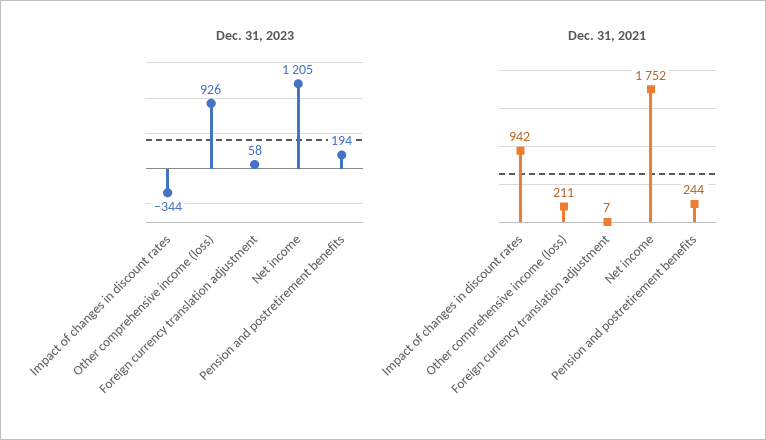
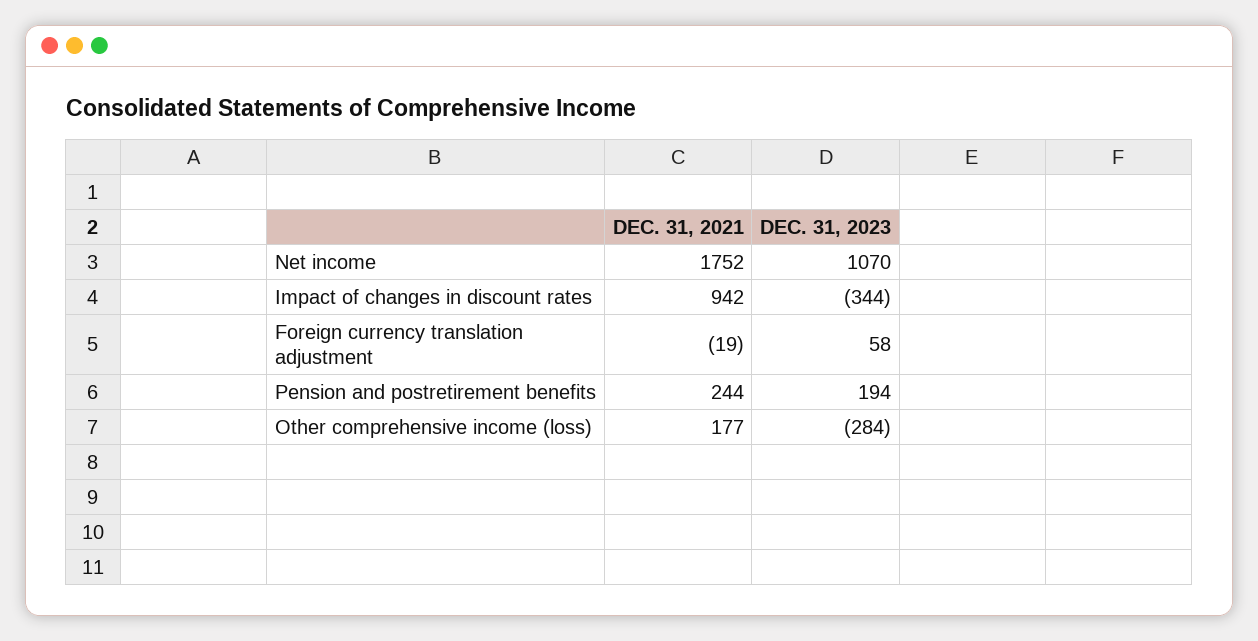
  {
    "Dec. 31, 2023": {
      "Impact of changes in discount rates": -344,
-     "Other comprehensive income (loss)": 926,
+     "Other comprehensive income (loss)": -284,
      "Foreign currency translation adjustment": 58,
-     "Net income": 1205,
+     "Net income": 1070,
      "Pension and postretirement benefits": 194
    },
    "Dec. 31, 2021": {
      "Impact of changes in discount rates": 942,
-     "Other comprehensive income (loss)": 211,
+     "Other comprehensive income (loss)": 177,
-     "Foreign currency translation adjustment": 7,
+     "Foreign currency translation adjustment": -19,
      "Net income": 1752,
      "Pension and postretirement benefits": 244
    }
  }

